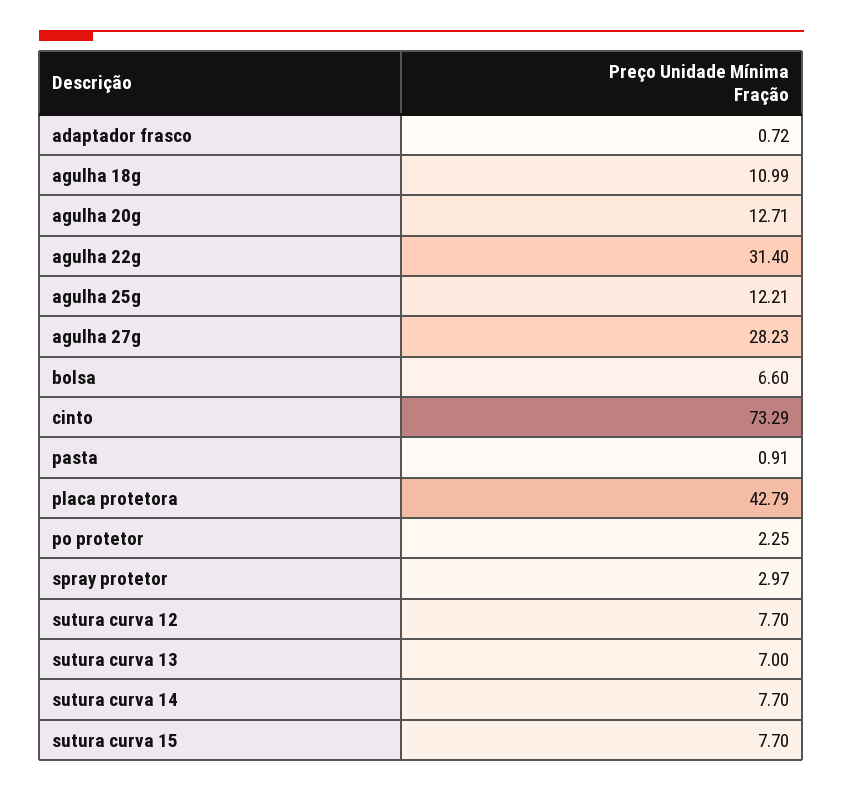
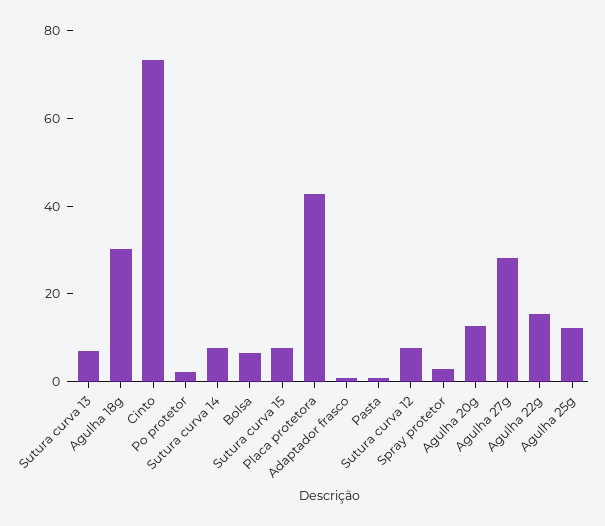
  {
    "adaptador frasco": 0.72,
-   "agulha 18g": 10.99,
+   "agulha 18g": 30,
    "agulha 20g": 12.71,
-   "agulha 22g": 31.4,
+   "agulha 22g": 15,
    "agulha 25g": 12.21,
    "agulha 27g": 28.23,
    "bolsa": 6.6,
    "cinto": 73.29,
    "pasta": 0.91,
    "placa protetora": 42.79,
    "po protetor": 2.25,
    "spray protetor": 2.97,
    "sutura curva 12": 7.7,
    "sutura curva 13": 7,
    "sutura curva 14": 7.7,
    "sutura curva 15": 7.7
  }

